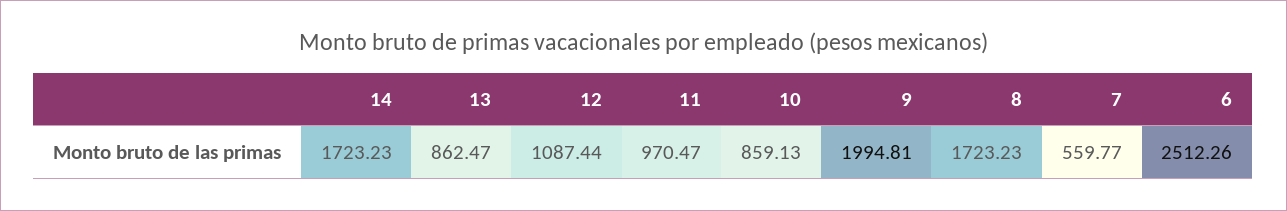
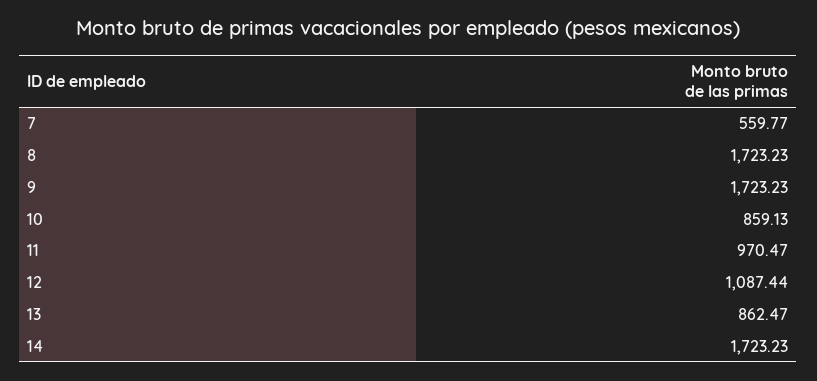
  {
    "14": 1723.23,
    "13": 862.47,
    "12": 1087.44,
    "11": 970.47,
    "10": 859.13,
-   "9": 1994.81,
+   "9": 1723.23,
    "8": 1723.23,
-   "7": 559.77,
+   "7": 559.77
-   "6": 2512.26
  }

